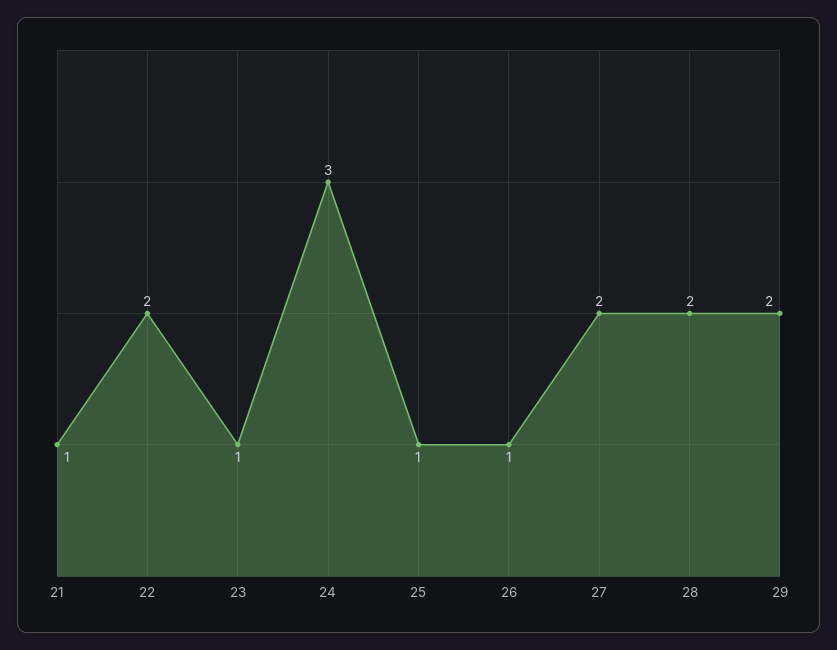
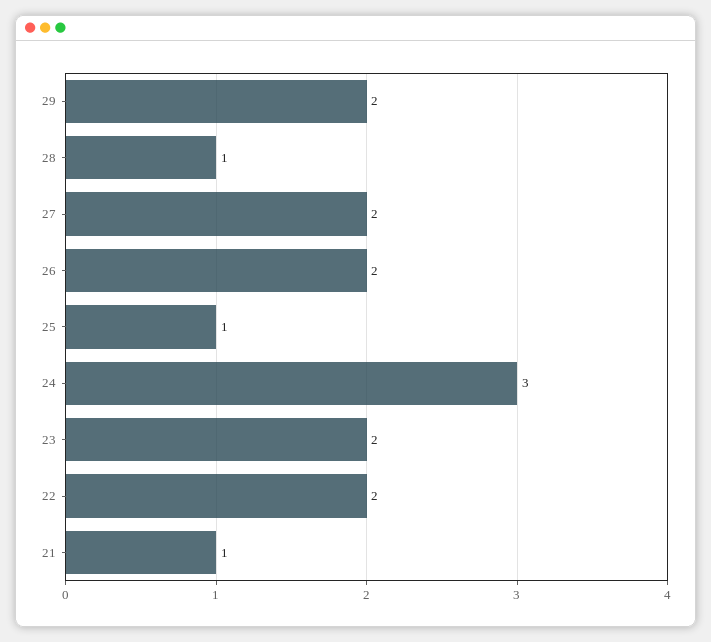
  {
    "21": 1,
    "22": 2,
-   "23": 1,
+   "23": 2,
    "24": 3,
    "25": 1,
-   "26": 1,
+   "26": 2,
    "27": 2,
-   "28": 2,
+   "28": 1,
    "29": 2
  }

